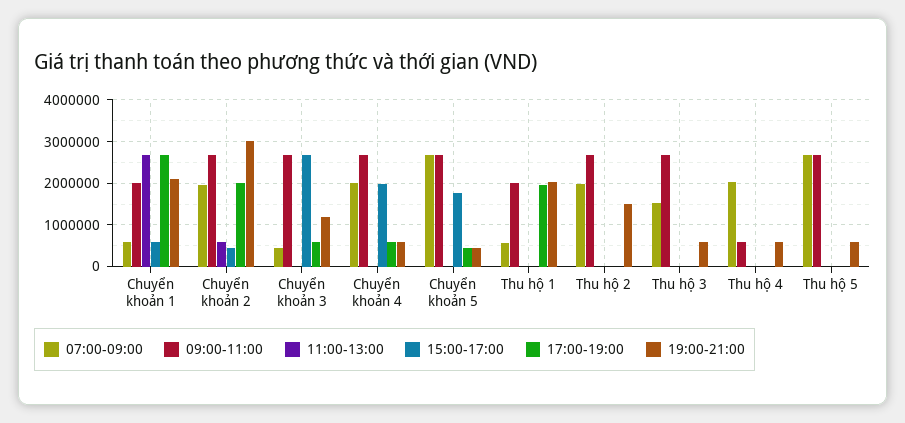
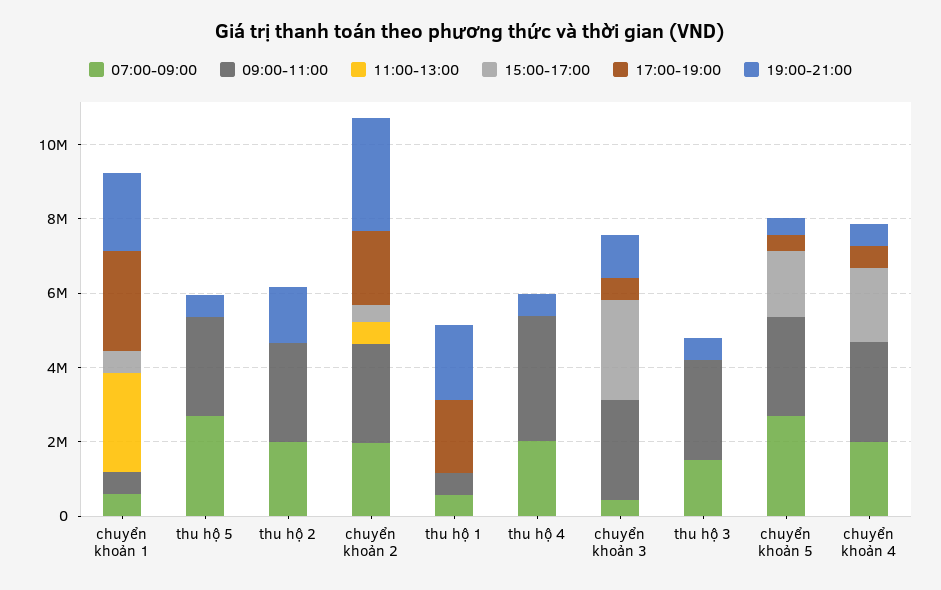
  {
    "07:00-09:00": {
      "Chuyển khoản 1": 600000,
      "Chuyển khoản 2": 2000000,
      "Chuyển khoản 3": 400000,
      "Chuyển khoản 4": 2000000,
      "Chuyển khoản 5": 2600000,
      "Thu hộ 1": 600000,
      "Thu hộ 2": 2000000,
      "Thu hộ 3": 1600000,
      "Thu hộ 4": 2000000,
      "Thu hộ 5": 2600000
    },
    "09:00-11:00": {
-     "Chuyển khoản 1": 2000000,
+     "Chuyển khoản 1": 500000,
      "Chuyển khoản 2": 2600000,
      "Chuyển khoản 3": 2600000,
      "Chuyển khoản 4": 2600000,
      "Chuyển khoản 5": 2600000,
-     "Thu hộ 1": 2000000,
+     "Thu hộ 1": 500000,
      "Thu hộ 2": 2600000,
      "Thu hộ 3": 2600000,
-     "Thu hộ 4": 600000,
+     "Thu hộ 4": 3500000,
      "Thu hộ 5": 2600000
    },
    "11:00-13:00": {
      "Chuyển khoản 1": 2600000,
      "Chuyển khoản 2": 600000,
      "Chuyển khoản 3": 0,
      "Chuyển khoản 4": 0,
      "Chuyển khoản 5": 0,
      "Thu hộ 1": 0,
      "Thu hộ 2": 0,
      "Thu hộ 3": 0,
      "Thu hộ 4": 0,
      "Thu hộ 5": 0
    },
    "15:00-17:00": {
      "Chuyển khoản 1": 600000,
      "Chuyển khoản 2": 400000,
      "Chuyển khoản 3": 2600000,
      "Chuyển khoản 4": 2000000,
      "Chuyển khoản 5": 1800000,
      "Thu hộ 1": 0,
      "Thu hộ 2": 0,
      "Thu hộ 3": 0,
      "Thu hộ 4": 0,
      "Thu hộ 5": 0
    },
    "17:00-19:00": {
      "Chuyển khoản 1": 2600000,
      "Chuyển khoản 2": 2000000,
      "Chuyển khoản 3": 600000,
      "Chuyển khoản 4": 600000,
      "Chuyển khoản 5": 400000,
      "Thu hộ 1": 2000000,
      "Thu hộ 2": 0,
      "Thu hộ 3": 0,
      "Thu hộ 4": 0,
      "Thu hộ 5": 0
    },
    "19:00-21:00": {
      "Chuyển khoản 1": 2000000,
      "Chuyển khoản 2": 3000000,
      "Chuyển khoản 3": 1200000,
      "Chuyển khoản 4": 600000,
      "Chuyển khoản 5": 400000,
      "Thu hộ 1": 2000000,
      "Thu hộ 2": 1600000,
      "Thu hộ 3": 600000,
      "Thu hộ 4": 600000,
      "Thu hộ 5": 600000
    }
  }

